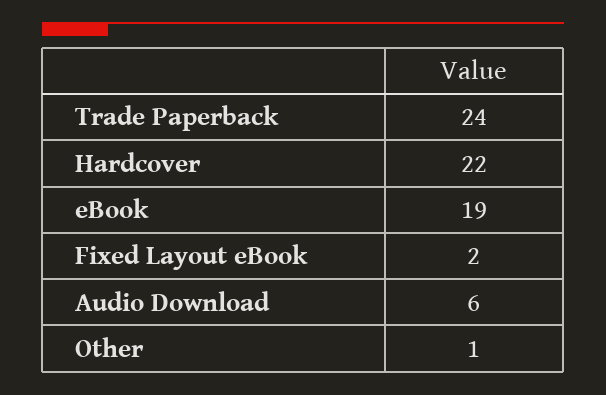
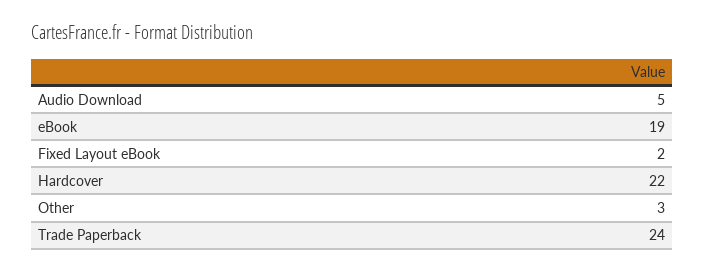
  {
    "Trade Paperback": 24,
    "Hardcover": 22,
    "eBook": 19,
    "Fixed Layout eBook": 2,
-   "Audio Download": 6,
+   "Audio Download": 5,
-   "Other": 1
+   "Other": 3
  }

